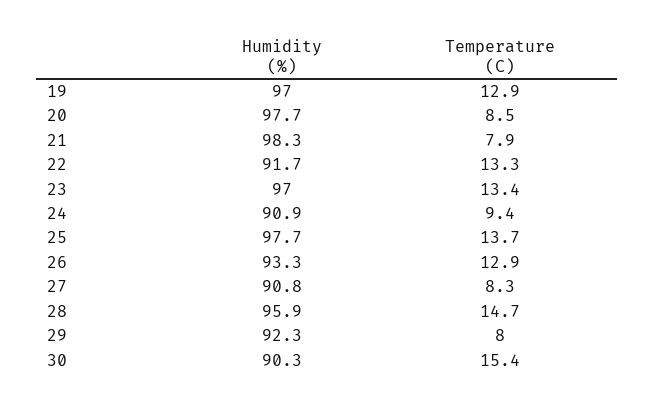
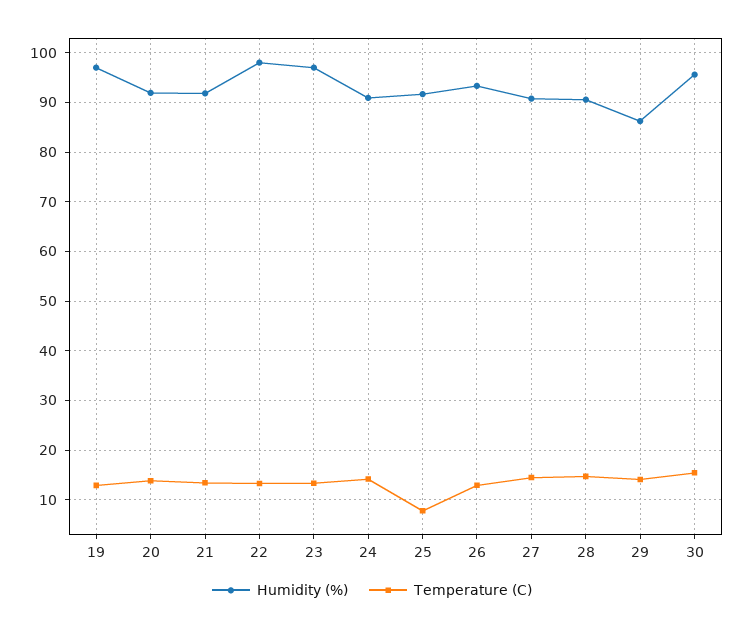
  {
    "Humidity (%)": {
      "19": 97,
-     "20": 97.7,
+     "20": 92,
-     "21": 98.3,
+     "21": 92,
-     "22": 91.7,
+     "22": 98,
      "23": 97,
      "24": 90.9,
-     "25": 97.7,
+     "25": 92,
      "26": 93.3,
      "27": 90.8,
-     "28": 95.9,
+     "28": 90,
-     "29": 92.3,
+     "29": 86,
-     "30": 90.3
+     "30": 96
    },
    "Temperature (C)": {
      "19": 12.9,
-     "20": 8.5,
+     "20": 14,
-     "21": 7.9,
+     "21": 14,
      "22": 13.3,
      "23": 13.4,
-     "24": 9.4,
+     "24": 14,
-     "25": 13.7,
+     "25": 8,
      "26": 12.9,
-     "27": 8.3,
+     "27": 14,
      "28": 14.7,
-     "29": 8,
+     "29": 14,
      "30": 15.4
    }
  }

